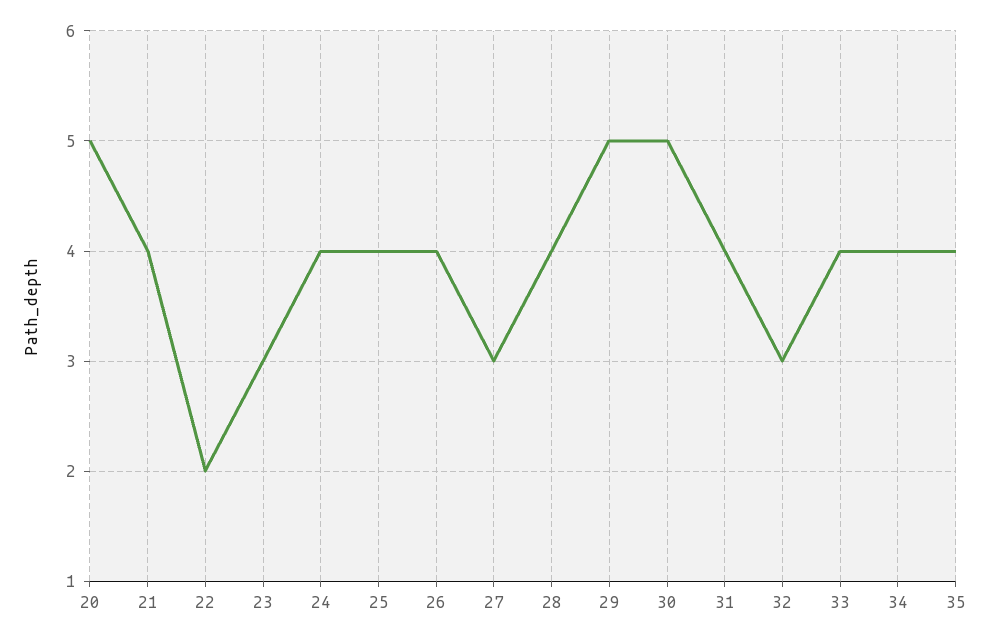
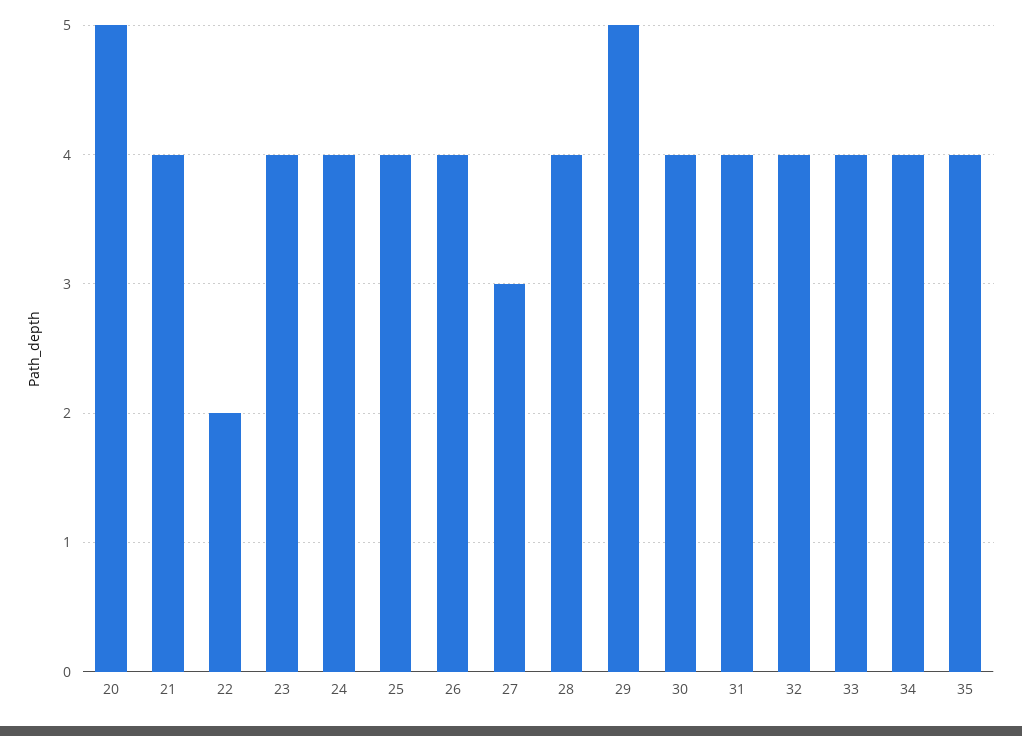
  {
    "20": 5,
    "21": 4,
    "22": 2,
-   "23": 3,
+   "23": 4,
    "24": 4,
    "25": 4,
    "26": 4,
    "27": 3,
    "28": 4,
    "29": 5,
-   "30": 5,
+   "30": 4,
    "31": 4,
-   "32": 3,
+   "32": 4,
    "33": 4,
    "34": 4,
    "35": 4
  }

